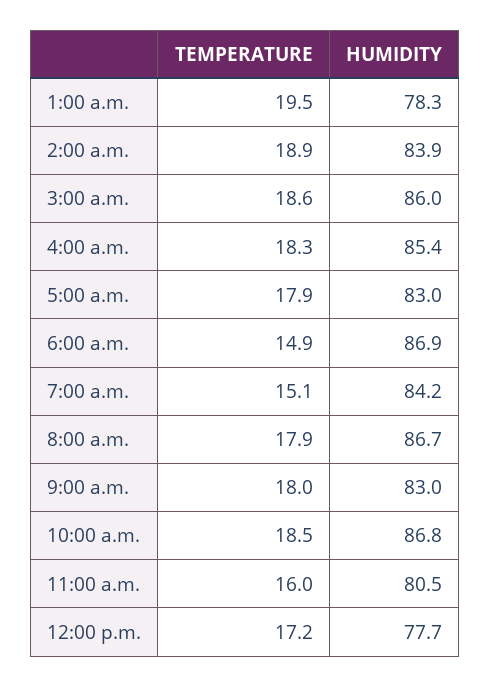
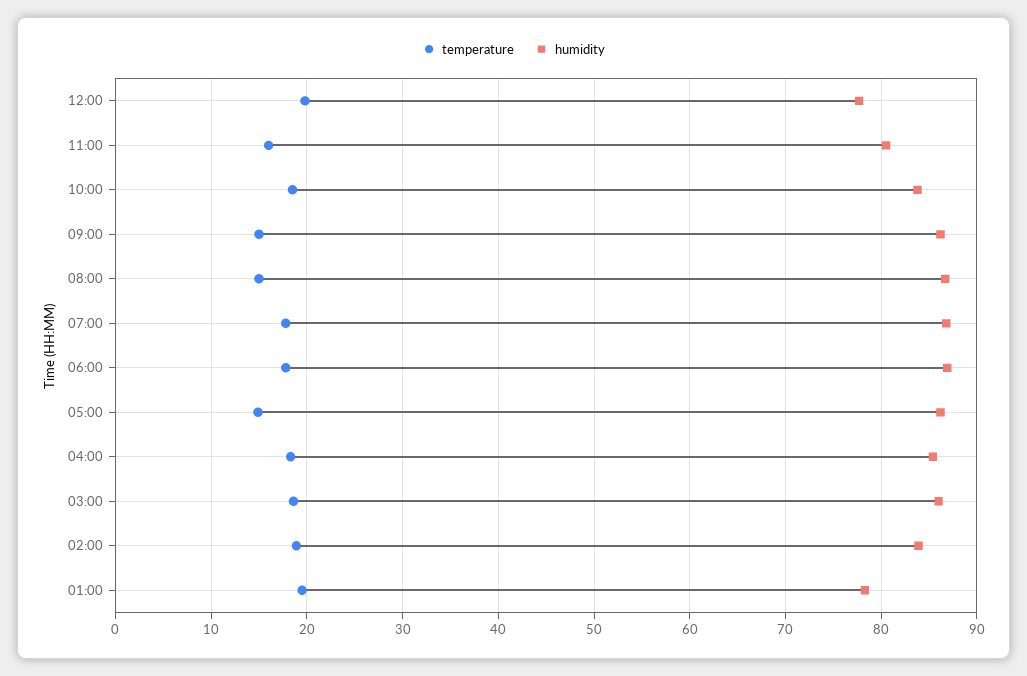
  {
    "TEMPERATURE": {
      "1:00 a.m.": 19.5,
      "2:00 a.m.": 18.9,
      "3:00 a.m.": 18.6,
      "4:00 a.m.": 18.3,
-     "5:00 a.m.": 17.9,
+     "5:00 a.m.": 15,
-     "6:00 a.m.": 14.9,
+     "6:00 a.m.": 18,
-     "7:00 a.m.": 15.1,
+     "7:00 a.m.": 18,
-     "8:00 a.m.": 17.9,
+     "8:00 a.m.": 15,
-     "9:00 a.m.": 18,
+     "9:00 a.m.": 15,
      "10:00 a.m.": 18.5,
      "11:00 a.m.": 16,
-     "12:00 p.m.": 17.2
+     "12:00 p.m.": 20
    },
    "HUMIDITY": {
      "1:00 a.m.": 78.3,
      "2:00 a.m.": 83.9,
      "3:00 a.m.": 86,
      "4:00 a.m.": 85.4,
-     "5:00 a.m.": 83,
+     "5:00 a.m.": 86,
      "6:00 a.m.": 86.9,
-     "7:00 a.m.": 84.2,
+     "7:00 a.m.": 87,
      "8:00 a.m.": 86.7,
-     "9:00 a.m.": 83,
+     "9:00 a.m.": 86,
-     "10:00 a.m.": 86.8,
+     "10:00 a.m.": 84,
      "11:00 a.m.": 80.5,
      "12:00 p.m.": 77.7
    }
  }

